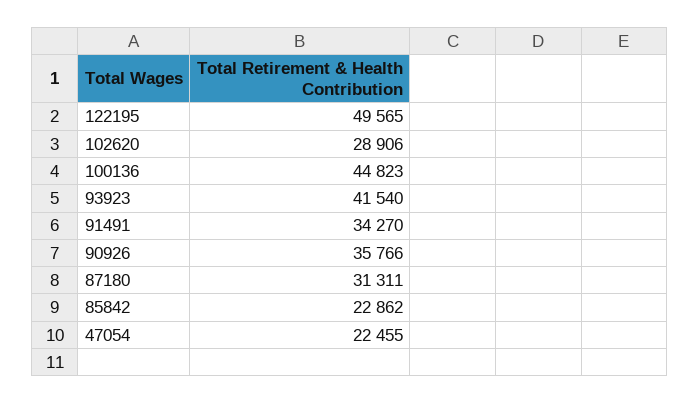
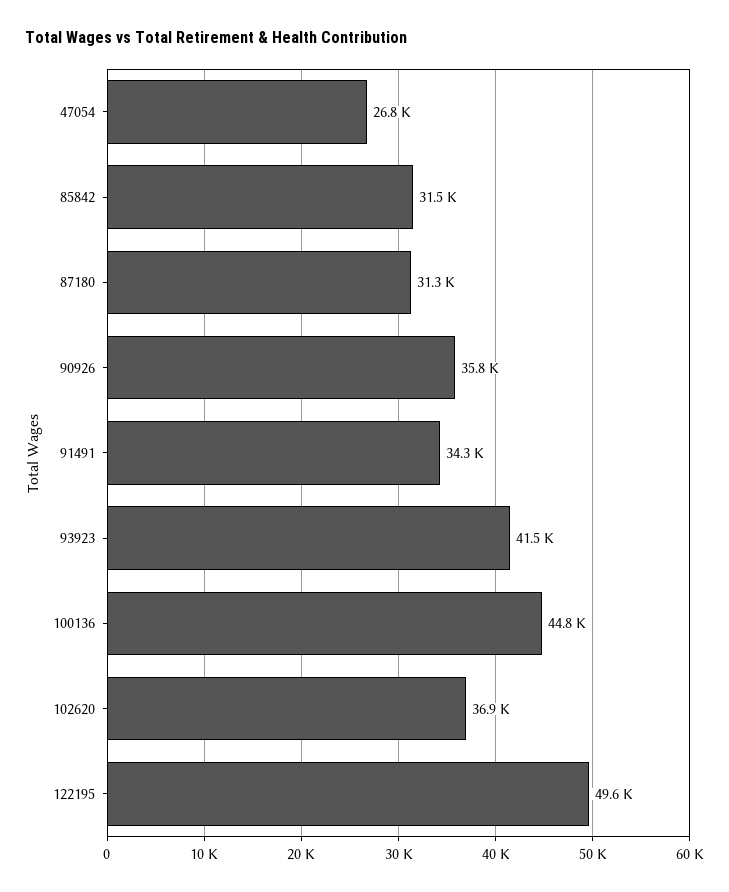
  {
    "122195": 49565,
-   "102620": 28906,
+   "102620": 36900,
    "100136": 44823,
    "93923": 41540,
    "91491": 34270,
    "90926": 35766,
    "87180": 31311,
-   "85842": 22862,
+   "85842": 31500,
-   "47054": 22455
+   "47054": 26800
  }

